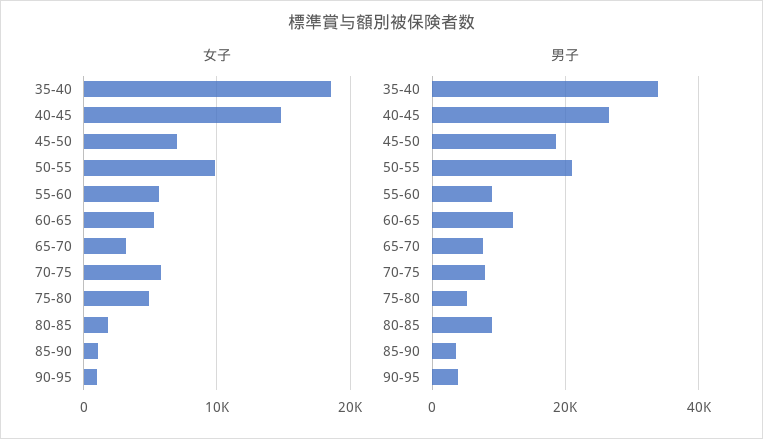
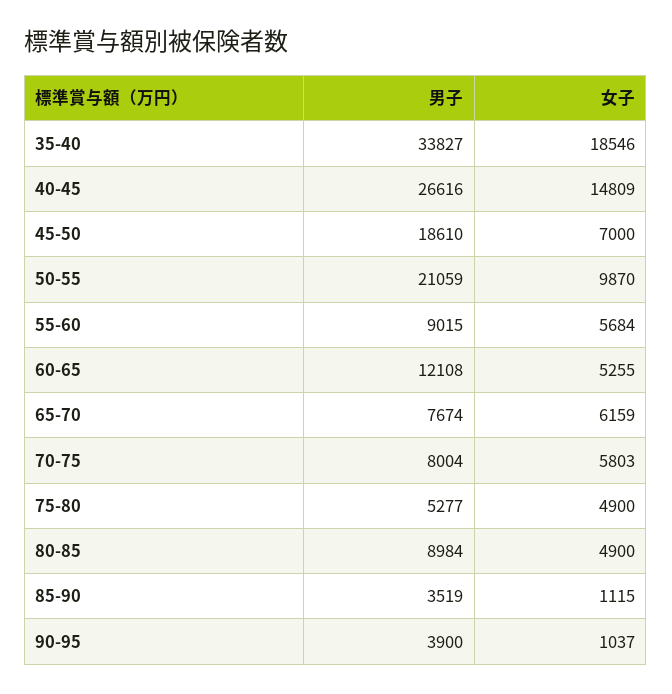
  {
    "女子": {
      "35-40": 18546,
      "40-45": 14809,
      "45-50": 7000,
      "50-55": 9870,
      "55-60": 5684,
      "60-65": 5255,
-     "65-70": 3000,
+     "65-70": 6159,
      "70-75": 5803,
      "75-80": 4900,
-     "80-85": 2000,
+     "80-85": 4900,
      "85-90": 1115,
      "90-95": 1037
    },
    "男子": {
      "35-40": 33827,
      "40-45": 26616,
      "45-50": 18610,
      "50-55": 21059,
      "55-60": 9015,
      "60-65": 12108,
      "65-70": 7674,
      "70-75": 8004,
      "75-80": 5277,
      "80-85": 8984,
      "85-90": 3519,
      "90-95": 3900
    }
  }

